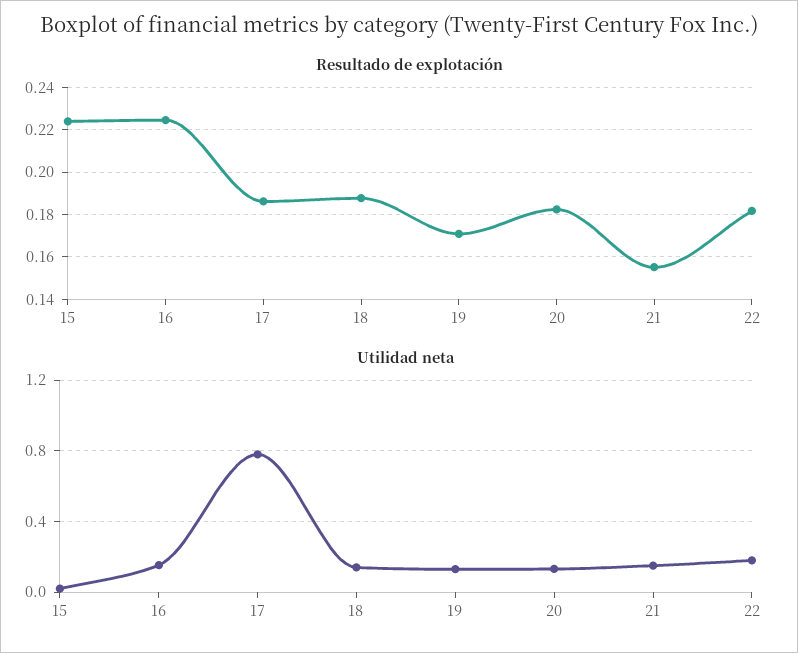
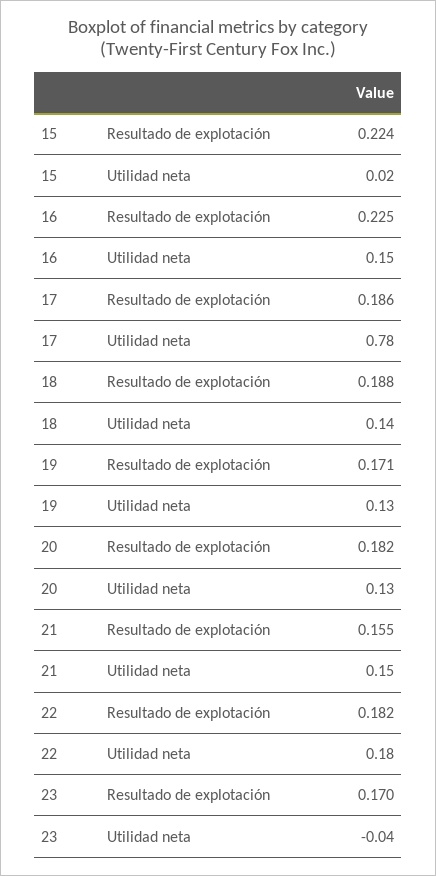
  {
    "Resultado de explotación": {
      "15": 0.224,
      "16": 0.225,
      "17": 0.186,
      "18": 0.188,
      "19": 0.171,
      "20": 0.182,
      "21": 0.155,
-     "22": 0.182
+     "22": 0.182,
+     "23": 0.17
    },
    "Utilidad neta": {
      "15": 0.02,
      "16": 0.15,
      "17": 0.78,
      "18": 0.14,
      "19": 0.13,
      "20": 0.13,
      "21": 0.15,
-     "22": 0.18
+     "22": 0.18,
+     "23": -0.04
    }
  }

